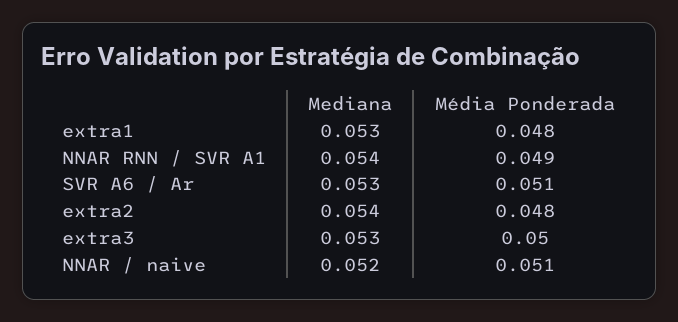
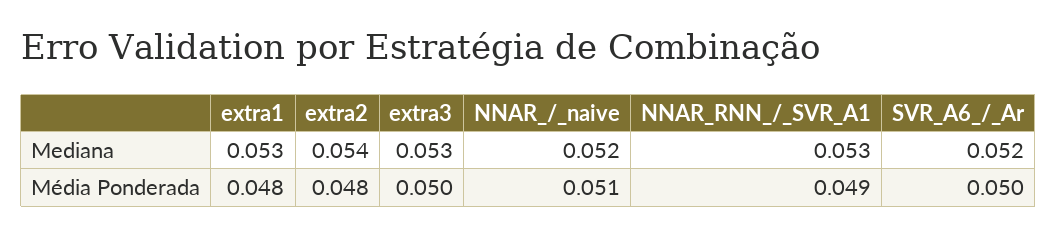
  {
    "Mediana": {
      "extra1": 0.053,
-     "NNAR RNN / SVR A1": 0.054,
+     "NNAR RNN / SVR A1": 0.053,
-     "SVR A6 / Ar": 0.053,
+     "SVR A6 / Ar": 0.052,
      "extra2": 0.054,
      "extra3": 0.053,
      "NNAR / naive": 0.052
    },
    "Média Ponderada": {
      "extra1": 0.048,
      "NNAR RNN / SVR A1": 0.049,
-     "SVR A6 / Ar": 0.051,
+     "SVR A6 / Ar": 0.05,
      "extra2": 0.048,
      "extra3": 0.05,
      "NNAR / naive": 0.051
    }
  }

